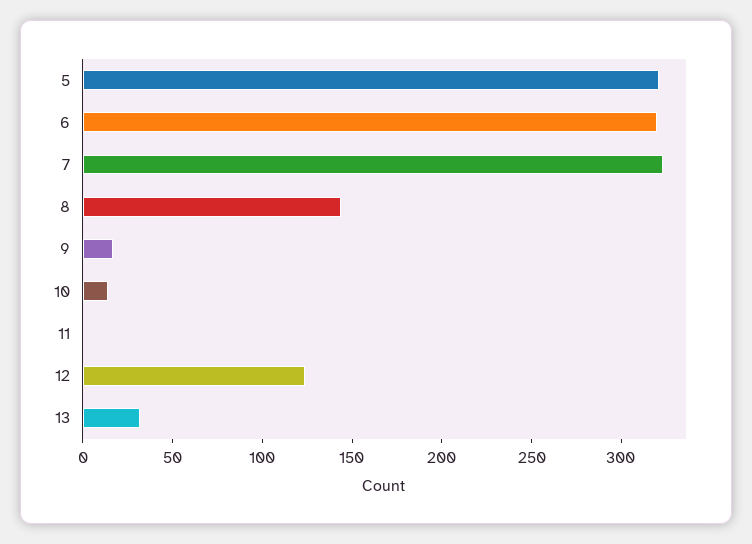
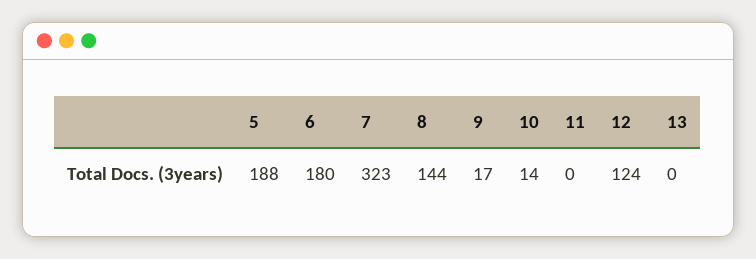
  {
-   "5": 320,
+   "5": 188,
-   "6": 320,
+   "6": 180,
    "7": 323,
    "8": 144,
    "9": 17,
    "10": 14,
    "11": 0,
    "12": 124,
-   "13": 30
+   "13": 0
  }

